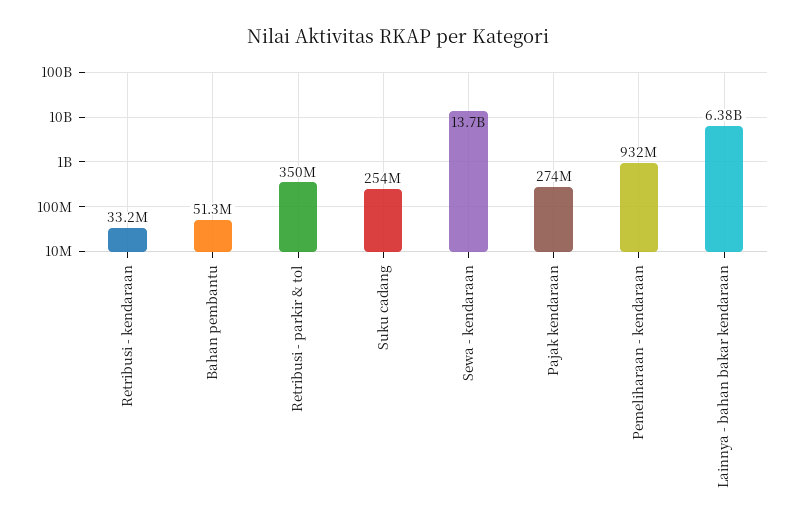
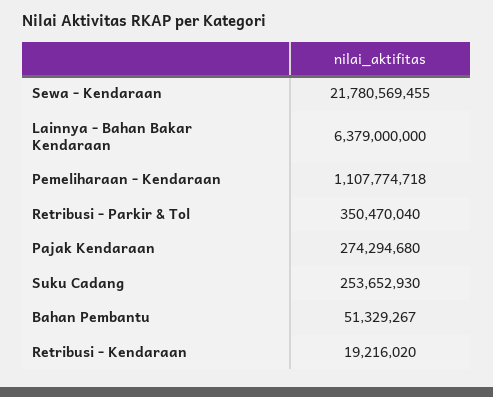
  {
-   "Retribusi - kendaraan": 33200000,
+   "Retribusi - kendaraan": 19216020,
    "Bahan pembantu": 51329267,
    "Retribusi - parkir & tol": 350470040,
    "Suku cadang": 253652930,
-   "Sewa - kendaraan": 13700000000,
+   "Sewa - kendaraan": 21780569455,
    "Pajak kendaraan": 274294680,
-   "Pemeliharaan - kendaraan": 932000000,
+   "Pemeliharaan - kendaraan": 1107774718,
    "Lainnya - bahan bakar kendaraan": 6379000000
  }

